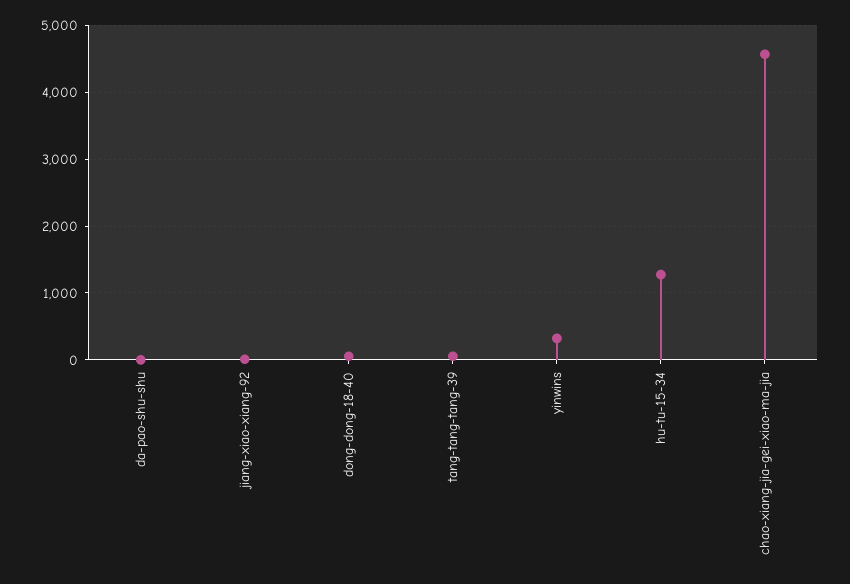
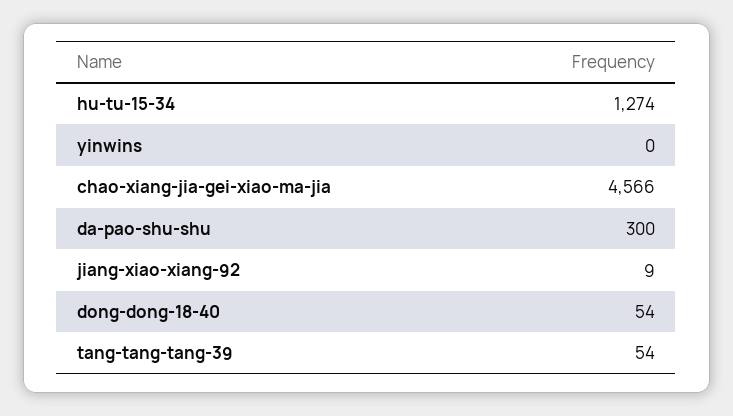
  {
-   "da-pao-shu-shu": 0,
+   "da-pao-shu-shu": 300,
    "jiang-xiao-xiang-92": 9,
    "dong-dong-18-40": 54,
    "tang-tang-tang-39": 54,
-   "yinwins": 300,
+   "yinwins": 0,
    "hu-tu-15-34": 1274,
    "chao-xiang-jia-gei-xiao-ma-jia": 4566
  }

